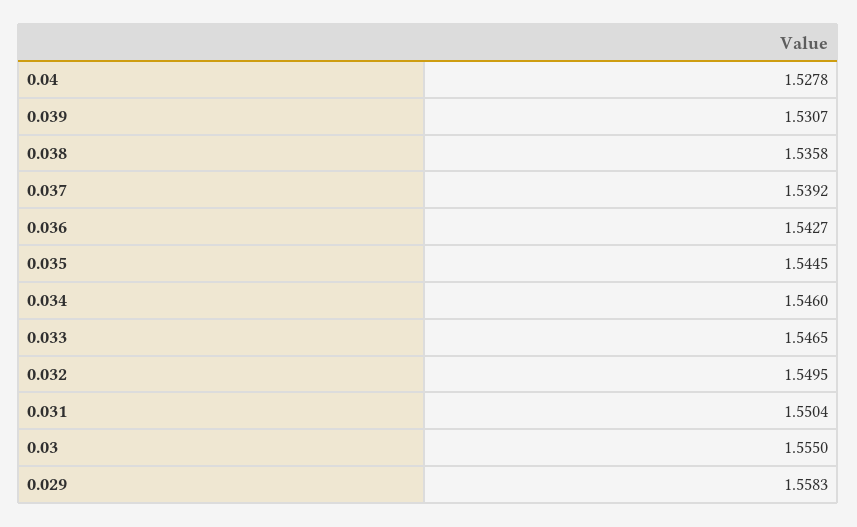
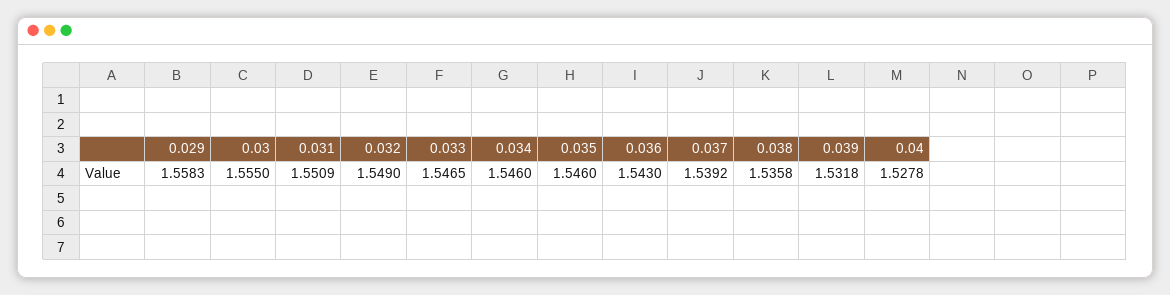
  {
    "0.04": 1.5278,
-   "0.039": 1.5307,
+   "0.039": 1.5318,
    "0.038": 1.5358,
    "0.037": 1.5392,
-   "0.036": 1.5427,
+   "0.036": 1.543,
-   "0.035": 1.5445,
+   "0.035": 1.546,
    "0.034": 1.546,
    "0.033": 1.5465,
-   "0.032": 1.5495,
+   "0.032": 1.549,
-   "0.031": 1.5504,
+   "0.031": 1.5509,
    "0.03": 1.555,
    "0.029": 1.5583
  }

